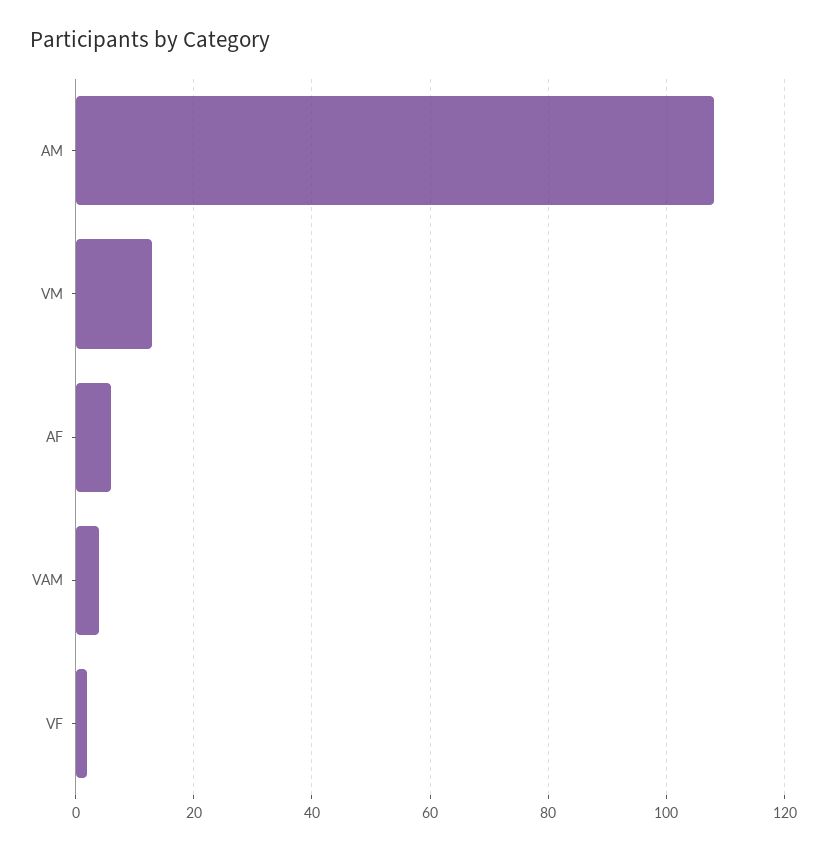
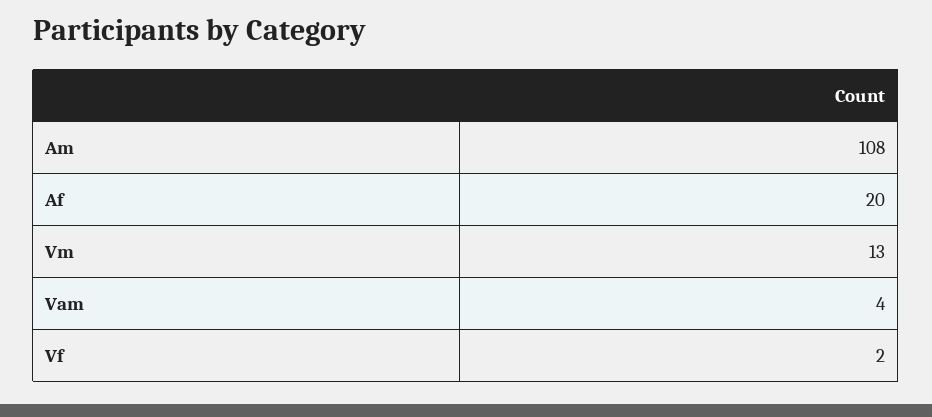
  {
    "AM": 108,
    "VM": 13,
-   "AF": 5,
+   "AF": 20,
    "VAM": 4,
    "VF": 2
  }

